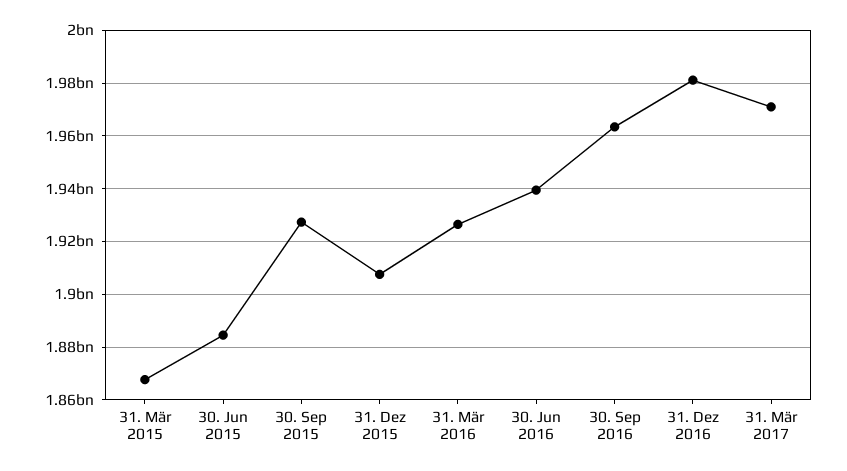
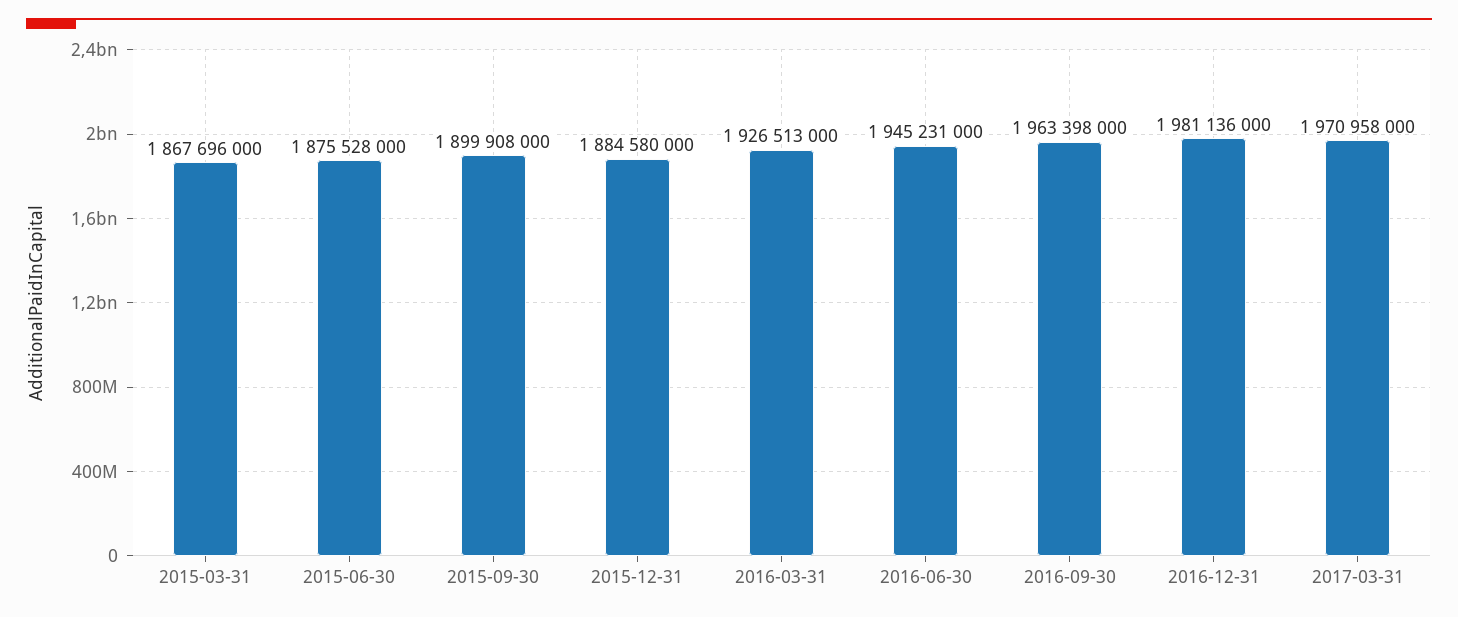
  {
    "31. Mär 2015": 1867696000,
-   "30. Jun 2015": 1885000000,
+   "30. Jun 2015": 1875528000,
-   "30. Sep 2015": 1927500000,
+   "30. Sep 2015": 1899908000,
-   "31. Dez 2015": 1907500000,
+   "31. Dez 2015": 1884580000,
    "31. Mär 2016": 1926513000,
-   "30. Jun 2016": 1940000000,
+   "30. Jun 2016": 1945231000,
    "30. Sep 2016": 1963398000,
    "31. Dez 2016": 1981136000,
    "31. Mär 2017": 1970958000
  }

